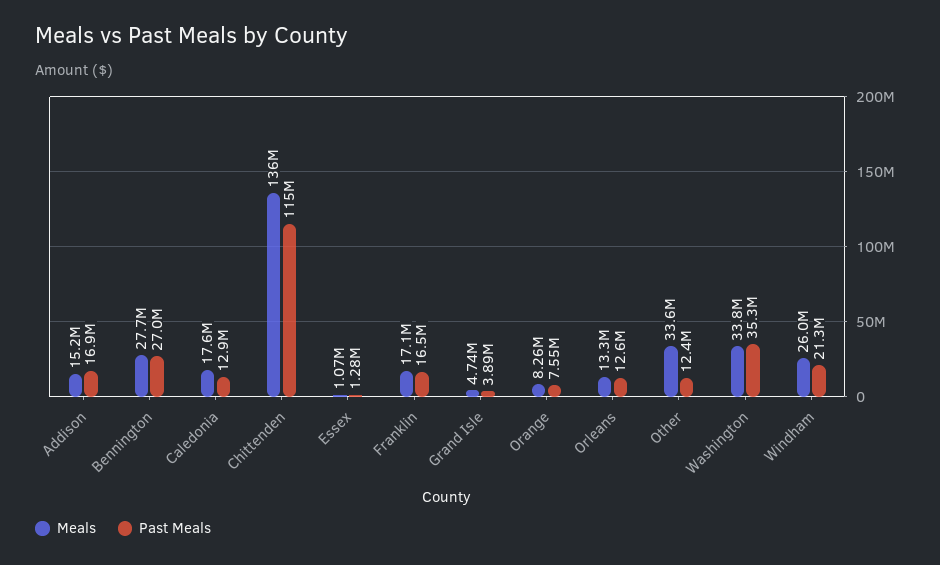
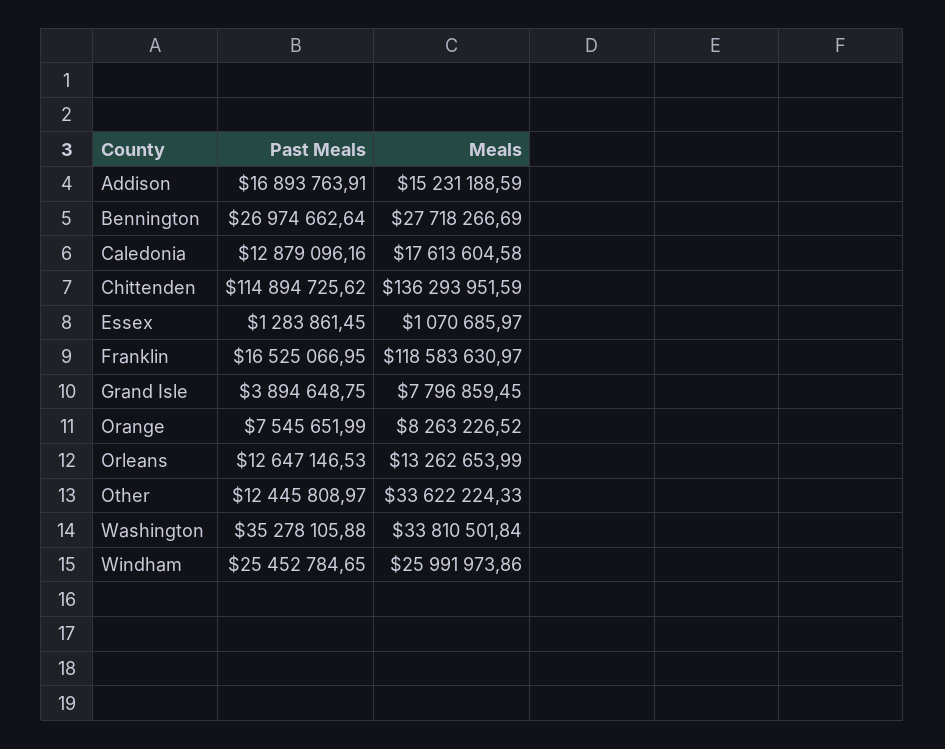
  {
    "Meals": {
      "Addison": 15231188.59,
      "Bennington": 27718266.69,
      "Caledonia": 17613604.58,
      "Chittenden": 136293951.59,
      "Essex": 1070685.97,
-     "Franklin": 17100000,
+     "Franklin": 118583630.97,
-     "Grand Isle": 4740000,
+     "Grand Isle": 7796859.45,
      "Orange": 8263226.52,
      "Orleans": 13262653.99,
      "Other": 33622224.33,
      "Washington": 33810501.84,
      "Windham": 25991973.86
    },
    "Past Meals": {
      "Addison": 16893763.91,
      "Bennington": 26974662.64,
      "Caledonia": 12879096.16,
      "Chittenden": 114894725.62,
      "Essex": 1283861.45,
      "Franklin": 16525066.95,
      "Grand Isle": 3894648.75,
      "Orange": 7545651.99,
      "Orleans": 12647146.53,
      "Other": 12445808.97,
      "Washington": 35278105.88,
-     "Windham": 21300000
+     "Windham": 25452784.65
    }
  }

